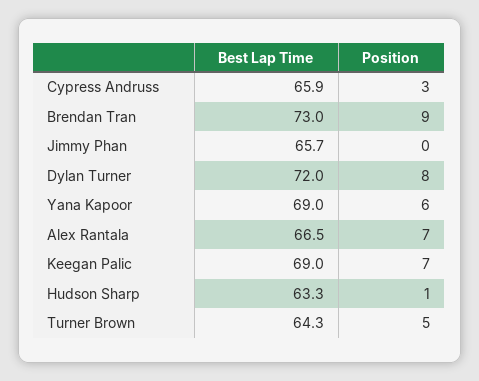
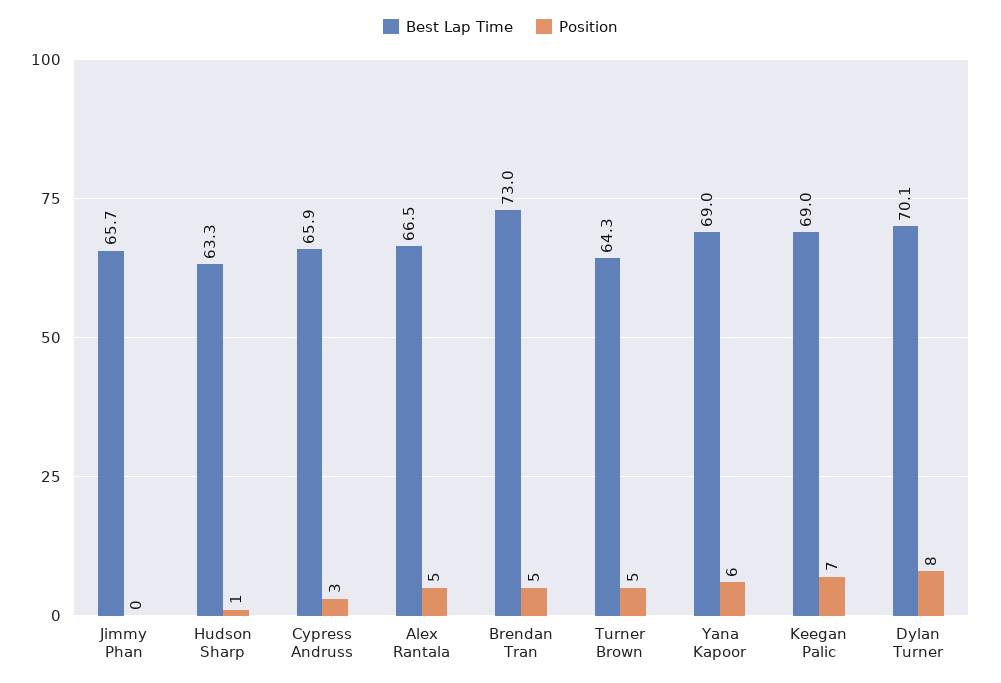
  {
    "Best Lap Time": {
      "Cypress Andruss": 65.9,
      "Brendan Tran": 73,
      "Jimmy Phan": 65.7,
-     "Dylan Turner": 72,
+     "Dylan Turner": 70.1,
      "Yana Kapoor": 69,
      "Alex Rantala": 66.5,
      "Keegan Palic": 69,
      "Hudson Sharp": 63.3,
      "Turner Brown": 64.3
    },
    "Position": {
      "Cypress Andruss": 3,
-     "Brendan Tran": 9,
+     "Brendan Tran": 5,
      "Jimmy Phan": 0,
      "Dylan Turner": 8,
      "Yana Kapoor": 6,
-     "Alex Rantala": 7,
+     "Alex Rantala": 5,
      "Keegan Palic": 7,
      "Hudson Sharp": 1,
      "Turner Brown": 5
    }
  }

